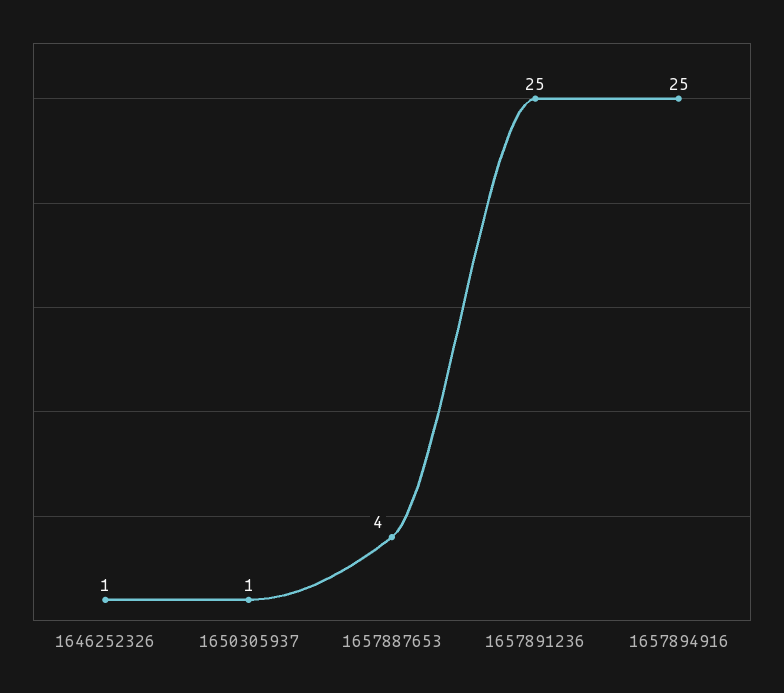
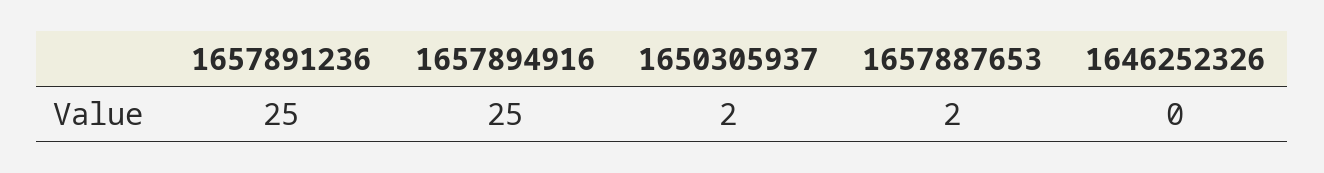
  {
-   "1646252326": 1,
+   "1646252326": 0,
-   "1650305937": 1,
+   "1650305937": 2,
-   "1657887653": 4,
+   "1657887653": 2,
    "1657891236": 25,
    "1657894916": 25
  }

